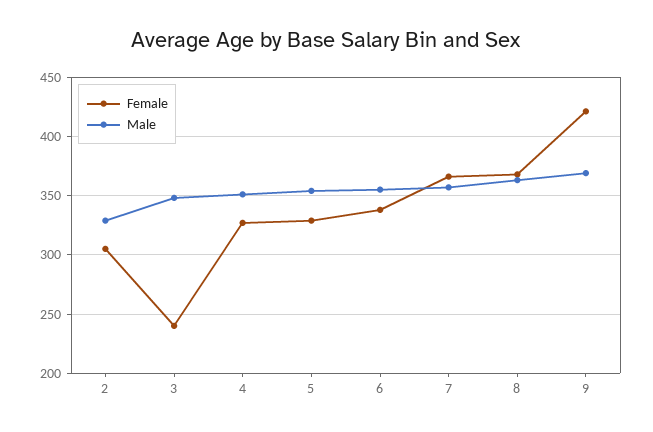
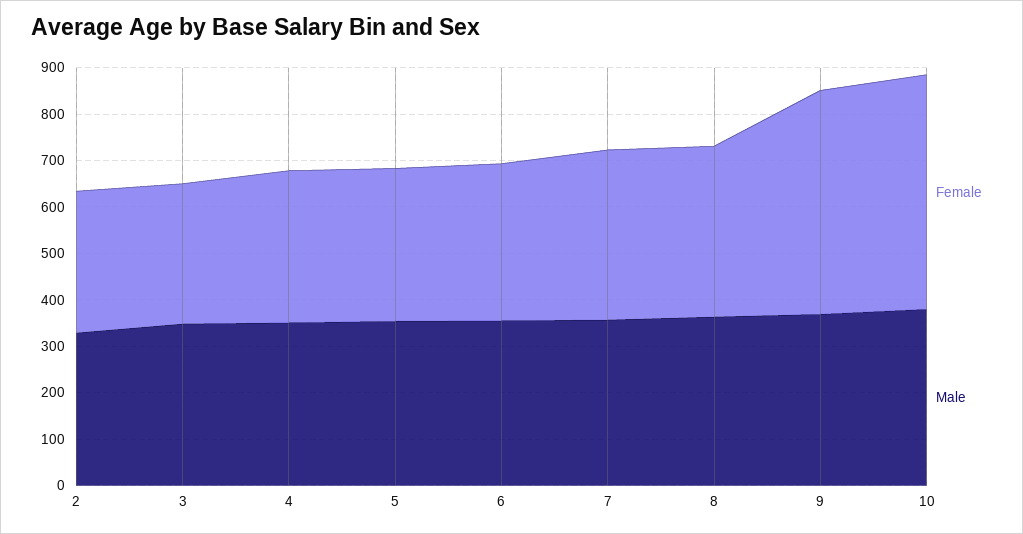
  {
    "Female": {
      "2": 310,
-     "3": 240,
+     "3": 300,
      "4": 330,
      "5": 330,
      "6": 340,
      "7": 370,
      "8": 370,
-     "9": 420
+     "9": 480,
+     "10": 500
    },
    "Male": {
      "2": 330,
      "3": 350,
      "4": 350,
      "5": 350,
      "6": 360,
      "7": 360,
      "8": 360,
-     "9": 370
+     "9": 370,
+     "10": 380
    }
  }

